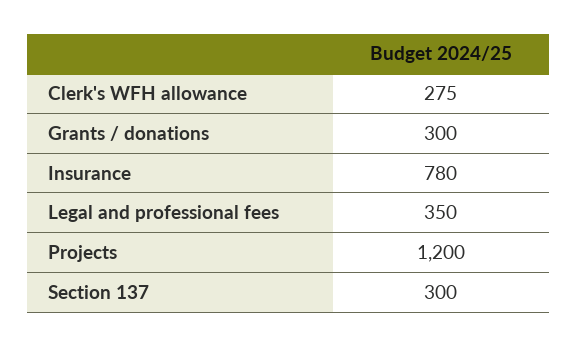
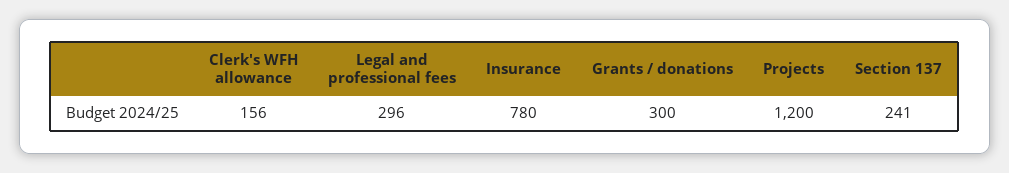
  {
-   "Clerk's WFH allowance": 275,
+   "Clerk's WFH allowance": 156,
    "Grants / donations": 300,
    "Insurance": 780,
-   "Legal and professional fees": 350,
+   "Legal and professional fees": 296,
    "Projects": 1200,
-   "Section 137": 300
+   "Section 137": 241
  }

